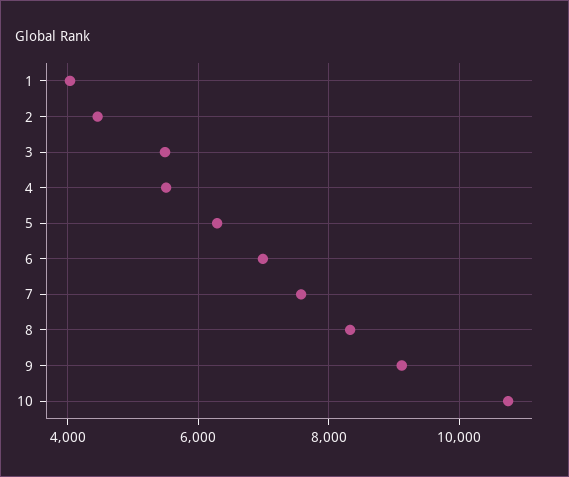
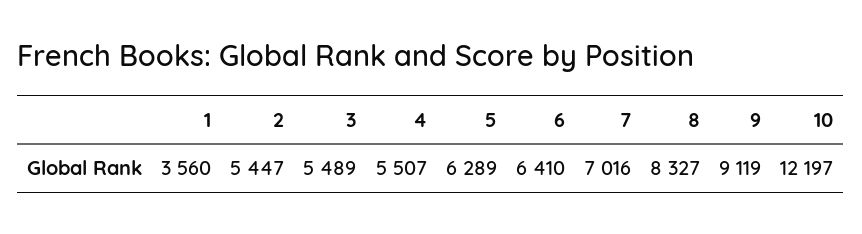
  {
-   "1": 4000,
+   "1": 3560,
-   "2": 4400,
+   "2": 5447,
    "3": 5489,
    "4": 5507,
    "5": 6289,
-   "6": 7000,
+   "6": 6410,
-   "7": 7600,
+   "7": 7016,
    "8": 8327,
    "9": 9119,
-   "10": 10800
+   "10": 12197
  }

